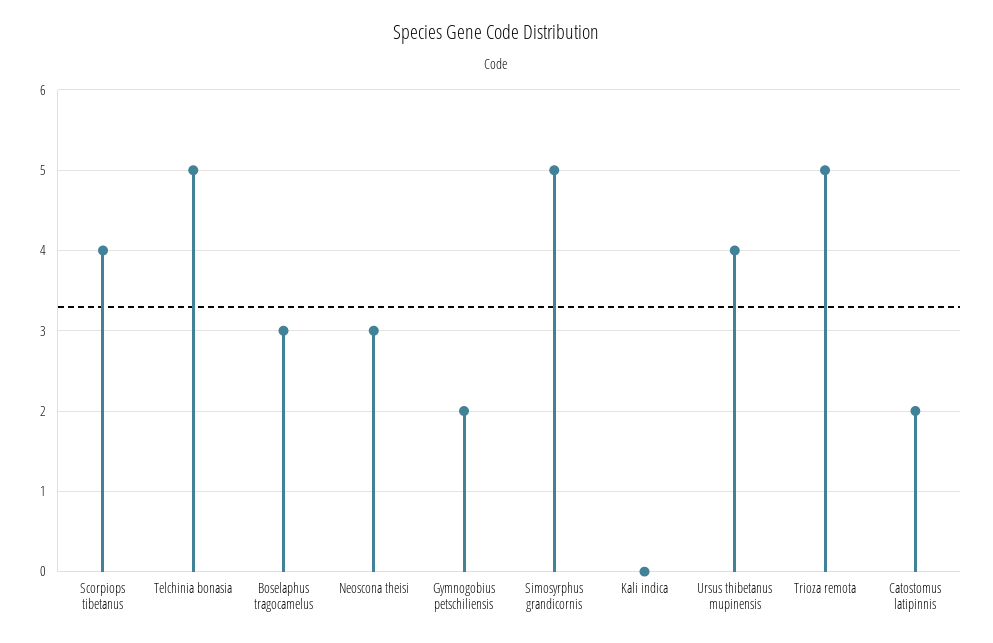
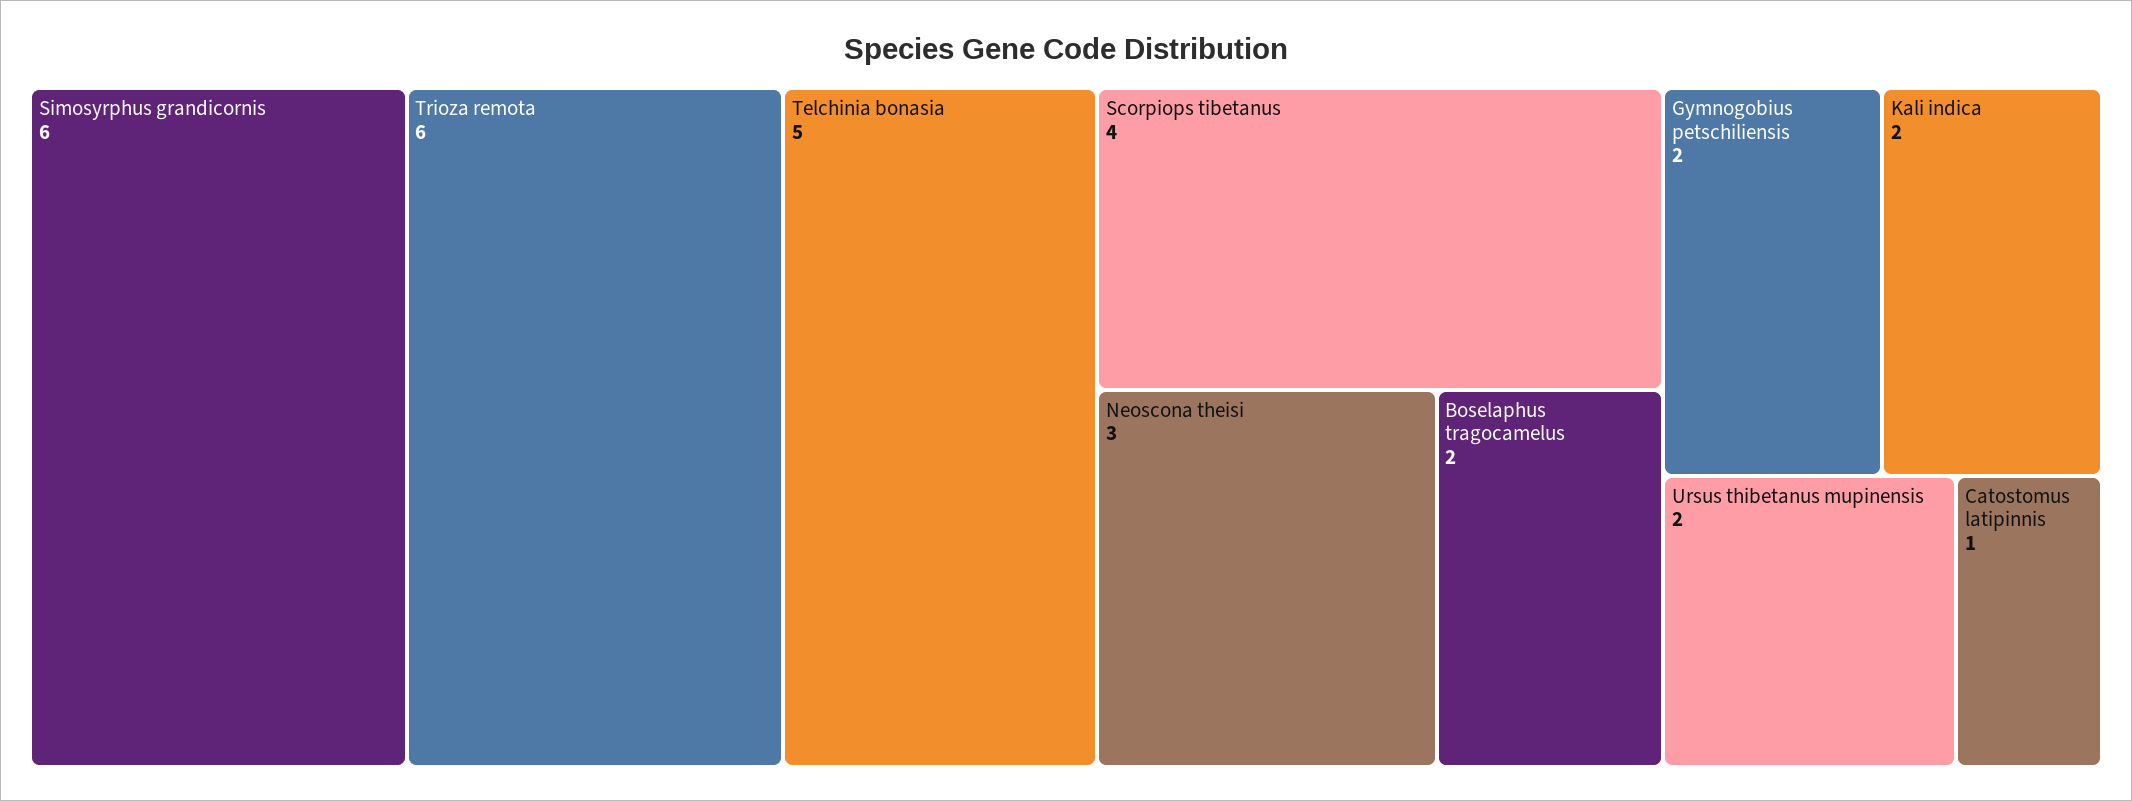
  {
    "Scorpiops tibetanus": 4,
    "Telchinia bonasia": 5,
-   "Boselaphus tragocamelus": 3,
+   "Boselaphus tragocamelus": 2,
    "Neoscona theisi": 3,
    "Gymnogobius petschiliensis": 2,
-   "Simosyrphus grandicornis": 5,
+   "Simosyrphus grandicornis": 6,
-   "Kali indica": 0,
+   "Kali indica": 2,
-   "Ursus thibetanus mupinensis": 4,
+   "Ursus thibetanus mupinensis": 2,
-   "Trioza remota": 5,
+   "Trioza remota": 6,
-   "Catostomus latipinnis": 2
+   "Catostomus latipinnis": 1
  }

